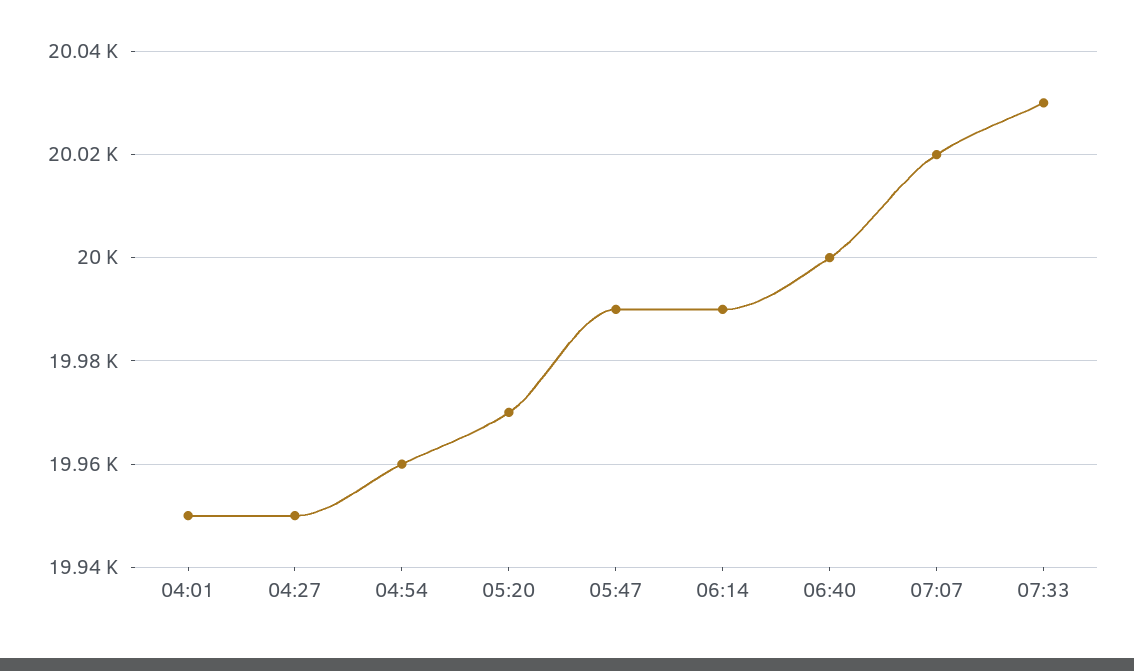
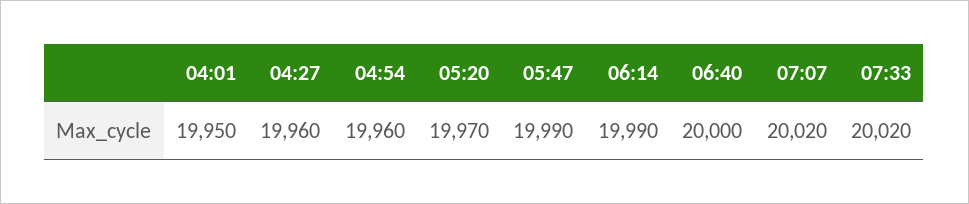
  {
    "04:01": 19950,
-   "04:27": 19950,
+   "04:27": 19960,
    "04:54": 19960,
    "05:20": 19970,
    "05:47": 19990,
    "06:14": 19990,
    "06:40": 20000,
    "07:07": 20020,
-   "07:33": 20030
+   "07:33": 20020
  }

